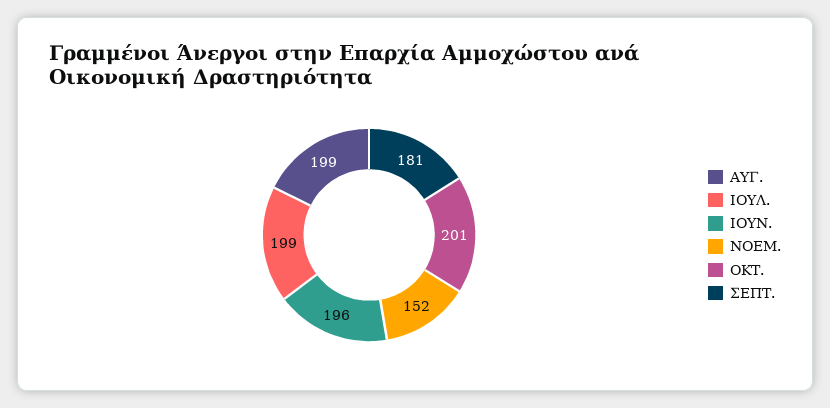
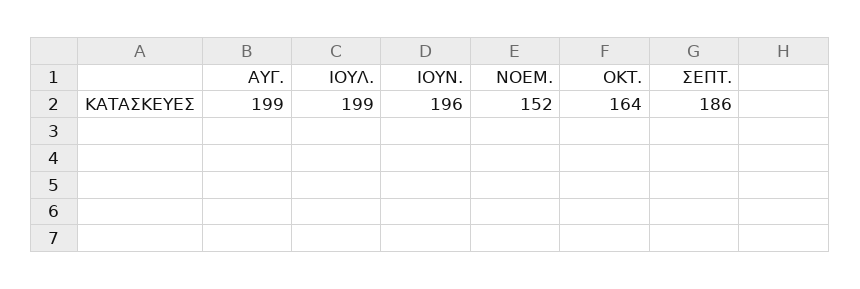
  {
    "ΑΥΓ.": 199,
    "ΙΟΥΛ.": 199,
    "ΙΟΥΝ.": 196,
    "ΝΟΕΜ.": 152,
-   "ΟΚΤ.": 201,
+   "ΟΚΤ.": 164,
-   "ΣΕΠΤ.": 181
+   "ΣΕΠΤ.": 186
  }

